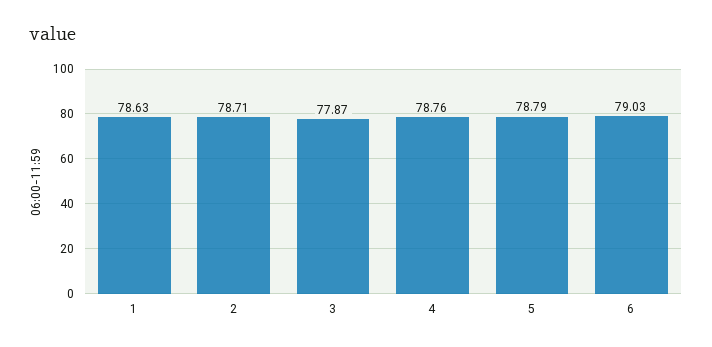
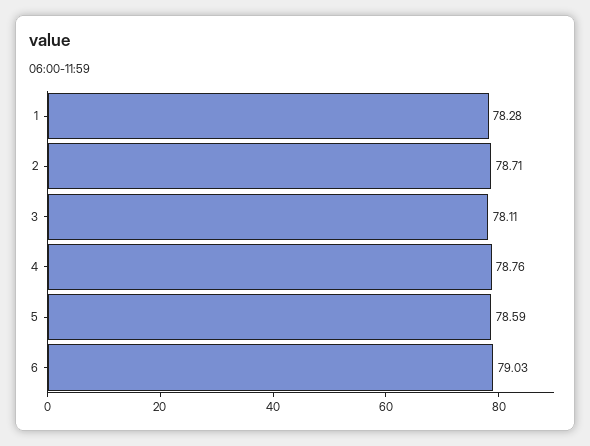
  {
-   "1": 78.63,
+   "1": 78.28,
    "2": 78.71,
-   "3": 77.87,
+   "3": 78.11,
    "4": 78.76,
-   "5": 78.79,
+   "5": 78.59,
    "6": 79.03
  }

